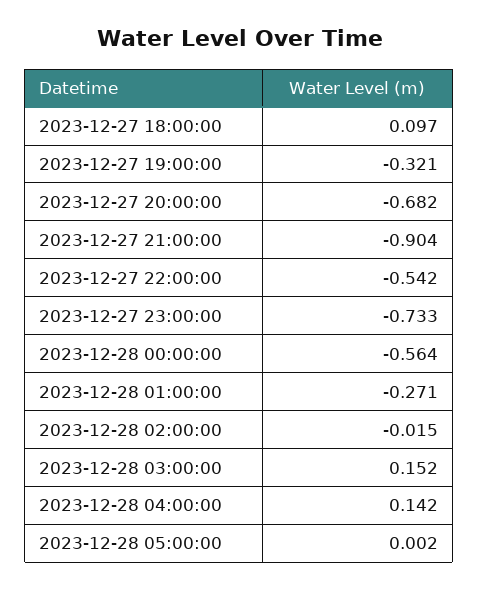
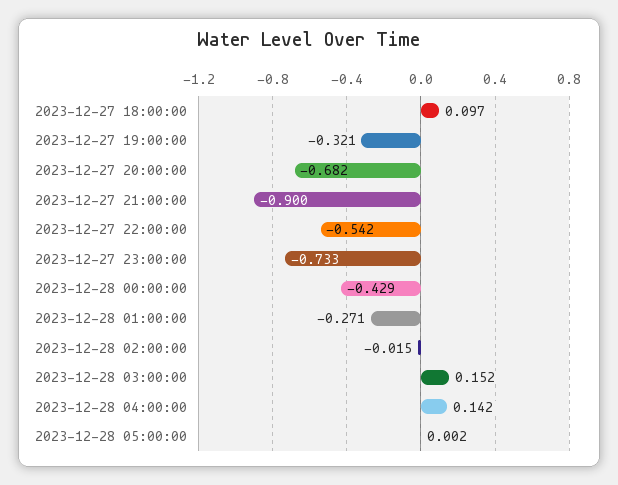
  {
    "2023-12-27 18:00:00": 0.097,
    "2023-12-27 19:00:00": -0.321,
    "2023-12-27 20:00:00": -0.682,
-   "2023-12-27 21:00:00": -0.904,
+   "2023-12-27 21:00:00": -0.9,
    "2023-12-27 22:00:00": -0.542,
    "2023-12-27 23:00:00": -0.733,
-   "2023-12-28 00:00:00": -0.564,
+   "2023-12-28 00:00:00": -0.429,
    "2023-12-28 01:00:00": -0.271,
    "2023-12-28 02:00:00": -0.015,
    "2023-12-28 03:00:00": 0.152,
    "2023-12-28 04:00:00": 0.142,
    "2023-12-28 05:00:00": 0.002
  }

